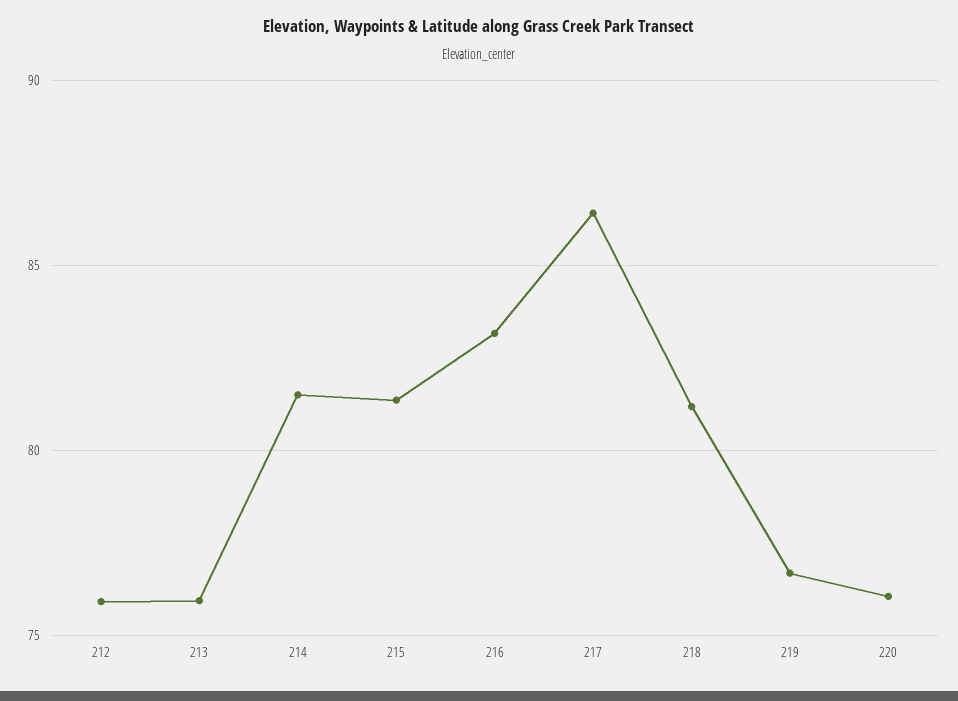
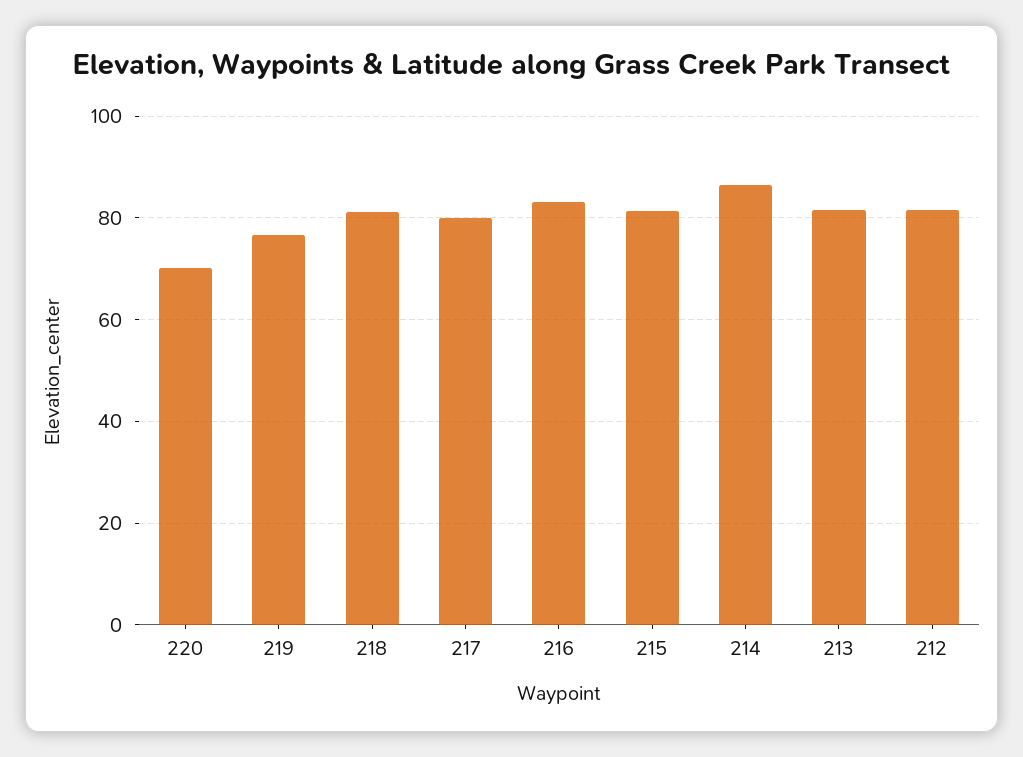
  {
-   "212": 76,
+   "212": 82,
-   "213": 76,
+   "213": 82,
-   "214": 81.5,
+   "214": 86,
    "215": 81.5,
    "216": 83,
-   "217": 86.5,
+   "217": 80,
    "218": 81,
    "219": 76.5,
-   "220": 76
+   "220": 70
  }

